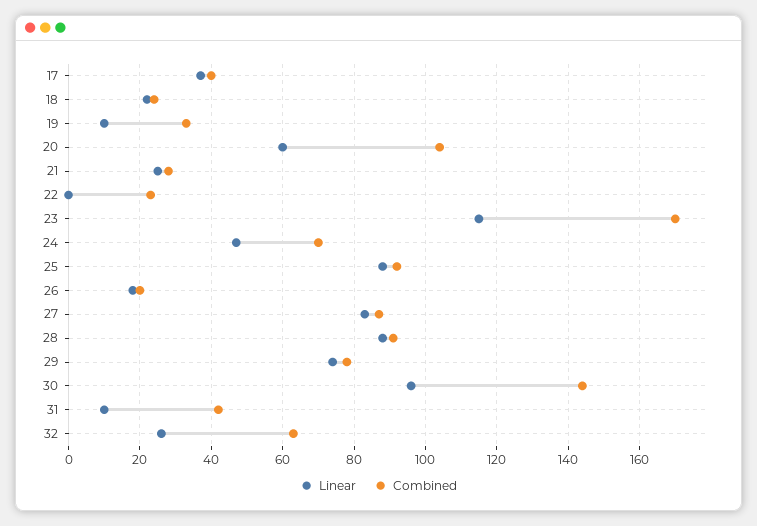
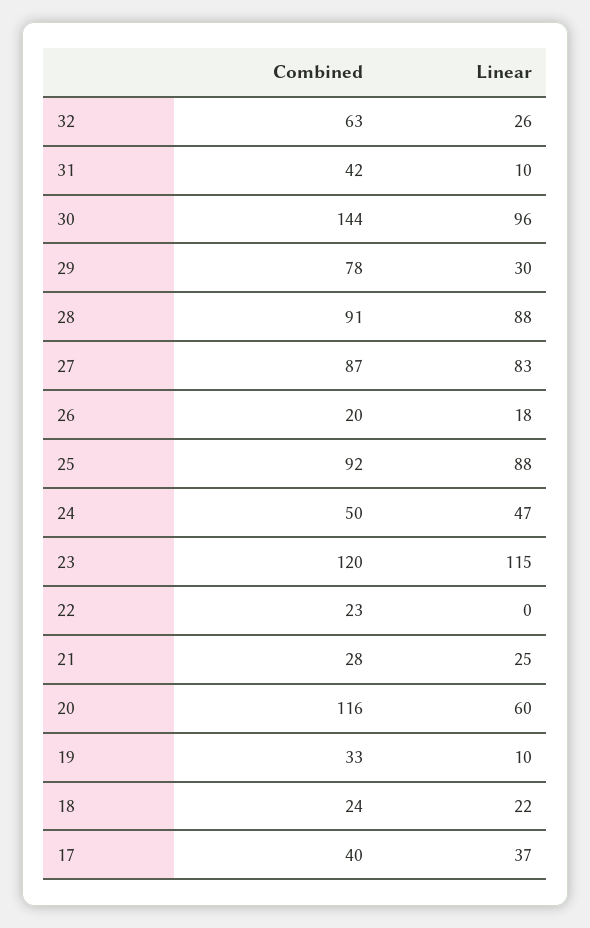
  {
    "Linear": {
      "17": 37,
      "18": 22,
      "19": 10,
      "20": 60,
      "21": 25,
      "22": 0,
      "23": 115,
      "24": 47,
      "25": 88,
      "26": 18,
      "27": 83,
      "28": 88,
-     "29": 75,
+     "29": 30,
      "30": 96,
      "31": 10,
      "32": 26
    },
    "Combined": {
      "17": 40,
      "18": 24,
      "19": 33,
-     "20": 105,
+     "20": 116,
      "21": 28,
      "22": 23,
-     "23": 170,
+     "23": 120,
-     "24": 70,
+     "24": 50,
      "25": 92,
      "26": 20,
      "27": 87,
      "28": 91,
      "29": 78,
      "30": 144,
      "31": 42,
      "32": 63
    }
  }

